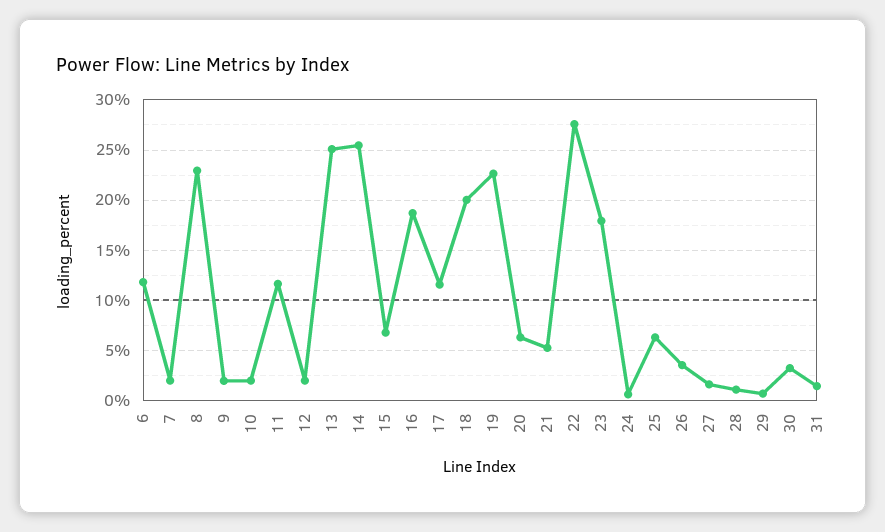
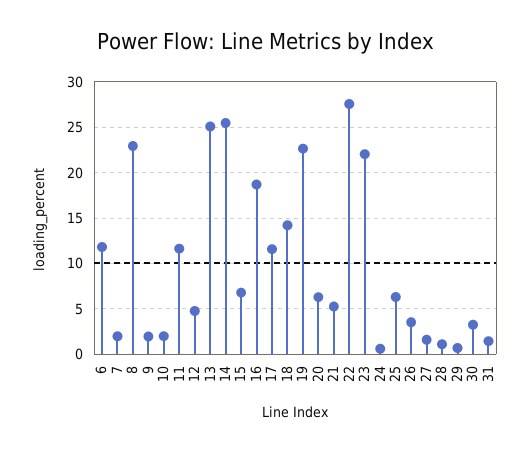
  {
    "6": 12,
    "7": 2,
    "8": 23,
    "9": 2,
    "10": 2,
    "11": 12,
-   "12": 2,
+   "12": 5,
    "13": 25,
    "14": 25,
    "15": 7,
    "16": 19,
    "17": 12,
-   "18": 20,
+   "18": 14,
    "19": 23,
    "20": 6,
    "21": 5,
    "22": 28,
-   "23": 18,
+   "23": 22,
    "24": 1,
    "25": 6,
    "26": 4,
    "27": 2,
    "28": 1,
    "29": 1,
    "30": 3,
    "31": 1
  }

